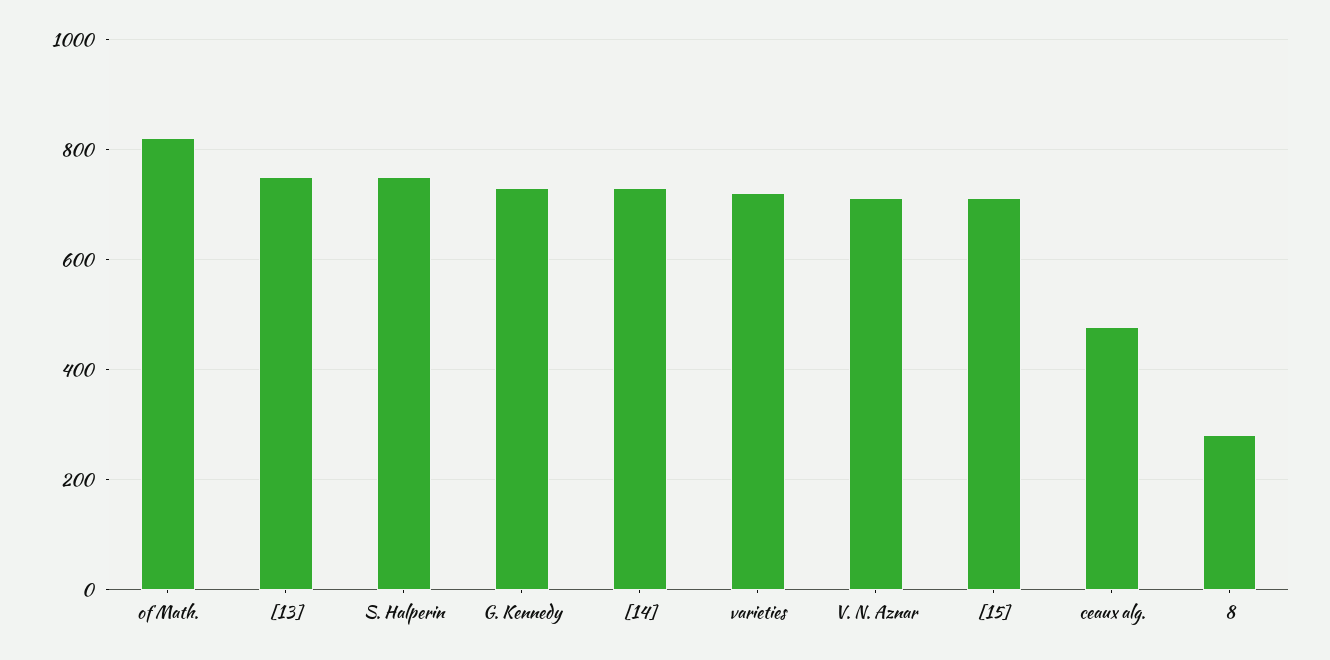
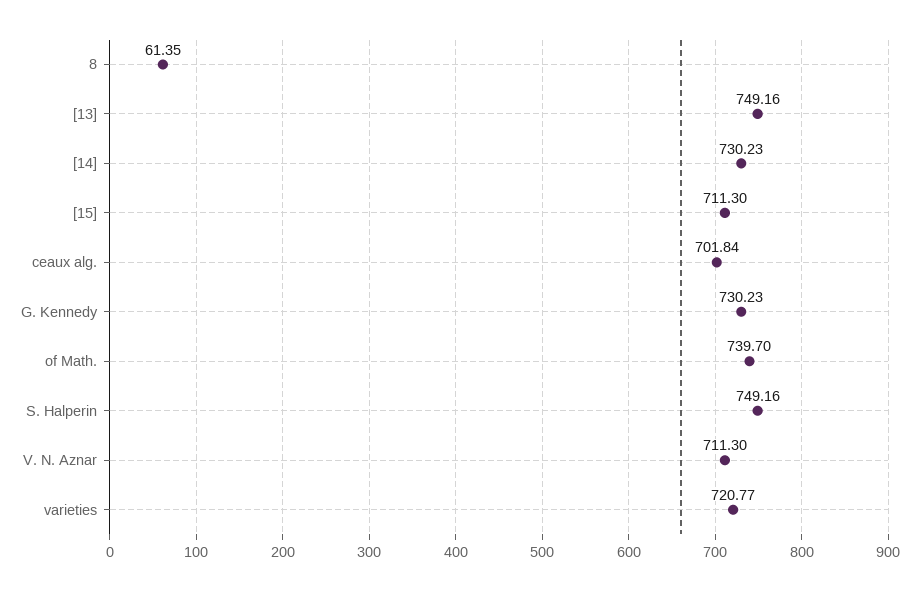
  {
-   "of Math.": 820,
+   "of Math.": 739.7,
    "[13]": 749.16,
    "S. Halperin": 749.16,
    "G. Kennedy": 730.23,
    "[14]": 730.23,
    "varieties": 720.77,
    "V. N. Aznar": 711.3,
    "[15]": 711.3,
-   "ceaux alg.": 480,
+   "ceaux alg.": 701.84,
-   "8": 280
+   "8": 61.35
  }

